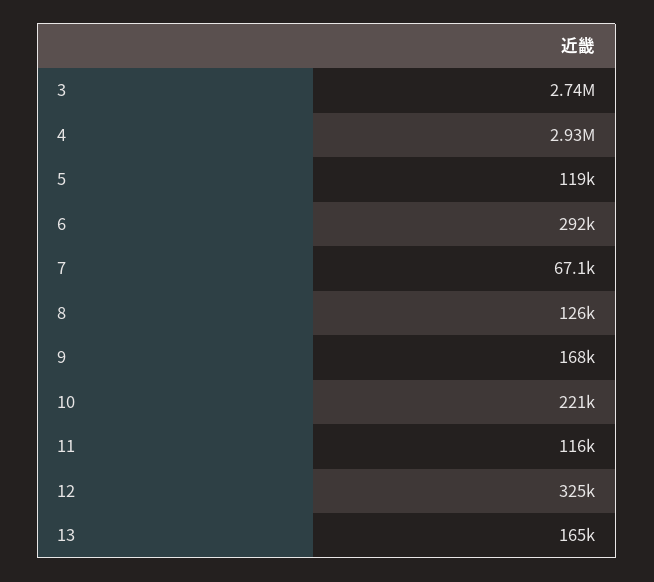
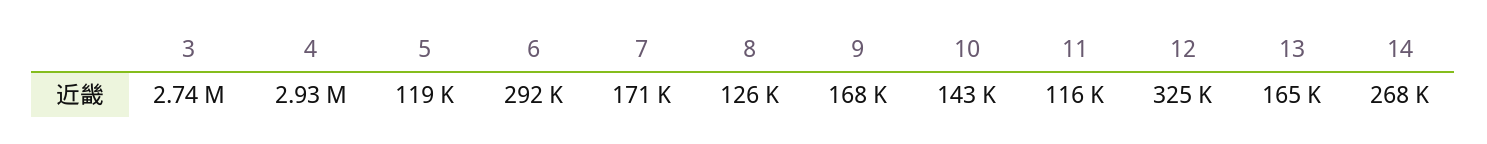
  {
    "3": 2740000,
    "4": 2930000,
    "5": 119000,
    "6": 292000,
-   "7": 67100,
+   "7": 171000,
    "8": 126000,
    "9": 168000,
-   "10": 221000,
+   "10": 143000,
    "11": 116000,
    "12": 325000,
-   "13": 165000
+   "13": 165000,
+   "14": 268000
  }

